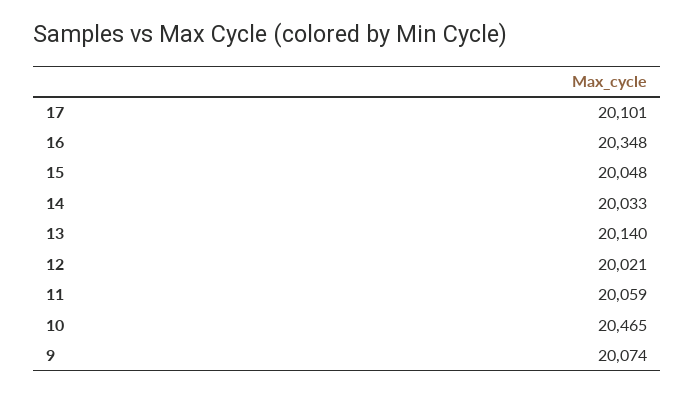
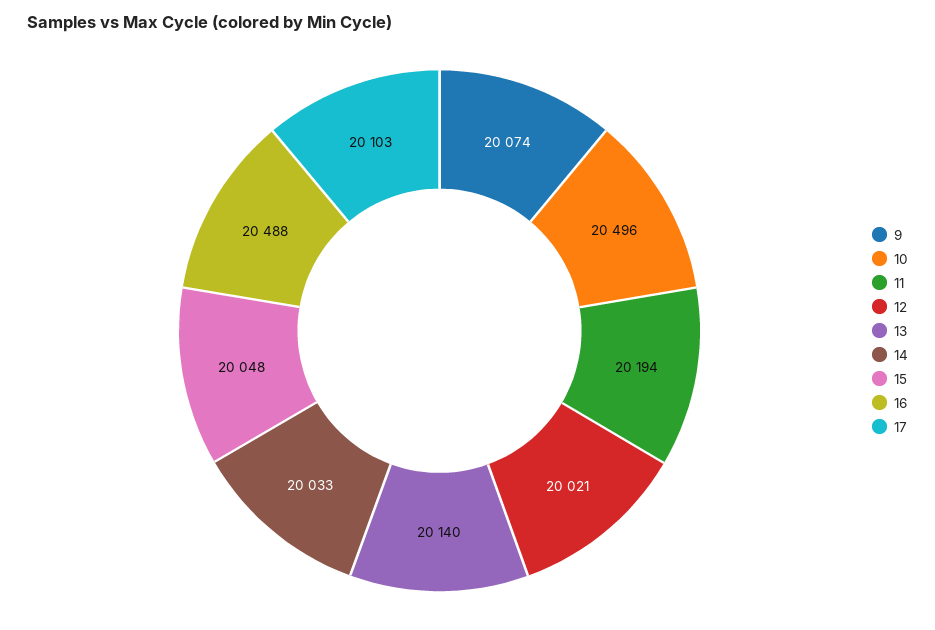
  {
-   "17": 20101,
+   "17": 20103,
-   "16": 20348,
+   "16": 20488,
    "15": 20048,
    "14": 20033,
    "13": 20140,
    "12": 20021,
-   "11": 20059,
+   "11": 20194,
-   "10": 20465,
+   "10": 20496,
    "9": 20074
  }

